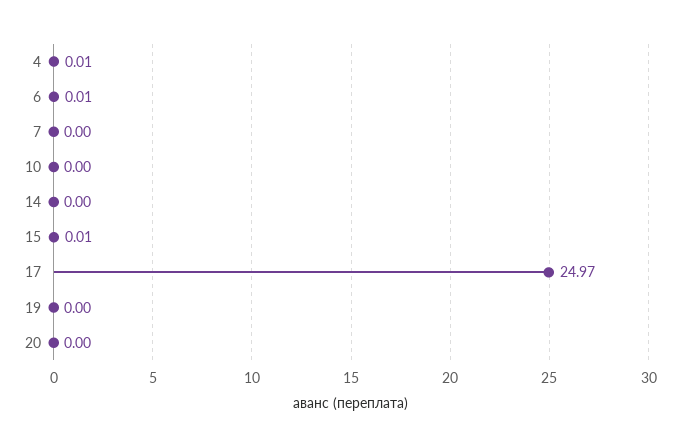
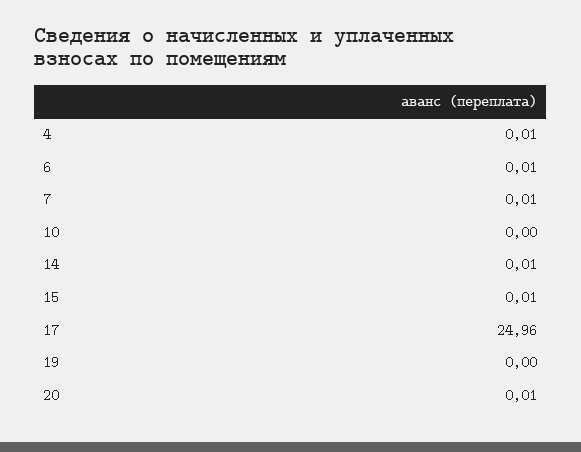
  {
    "4": 0.01,
    "6": 0.01,
-   "7": 0,
+   "7": 0.01,
    "10": 0,
-   "14": 0,
+   "14": 0.01,
    "15": 0.01,
-   "17": 24.97,
+   "17": 24.96,
    "19": 0,
-   "20": 0
+   "20": 0.01
  }

